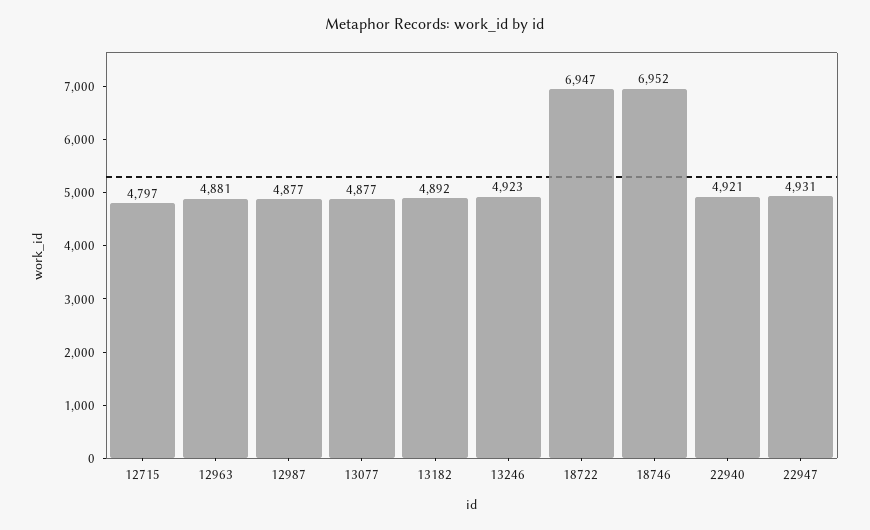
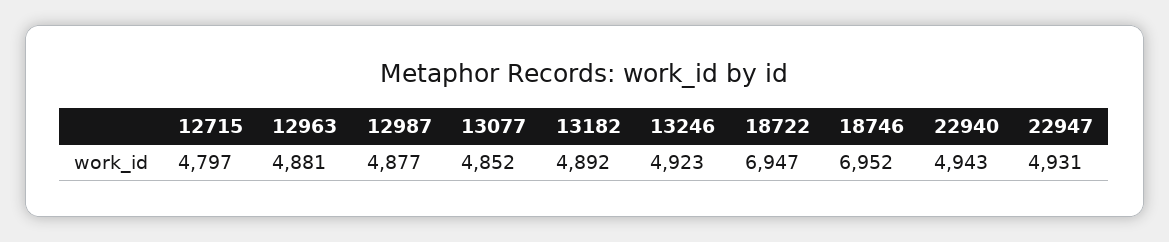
  {
    "12715": 4797,
    "12963": 4881,
    "12987": 4877,
-   "13077": 4877,
+   "13077": 4852,
    "13182": 4892,
    "13246": 4923,
    "18722": 6947,
    "18746": 6952,
-   "22940": 4921,
+   "22940": 4943,
    "22947": 4931
  }

